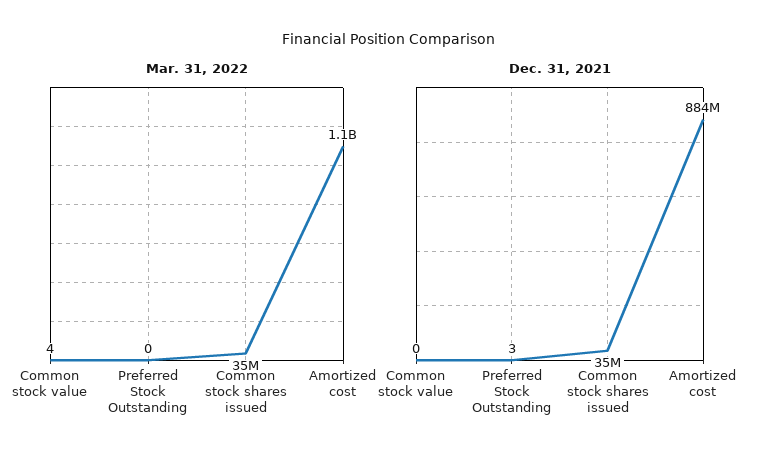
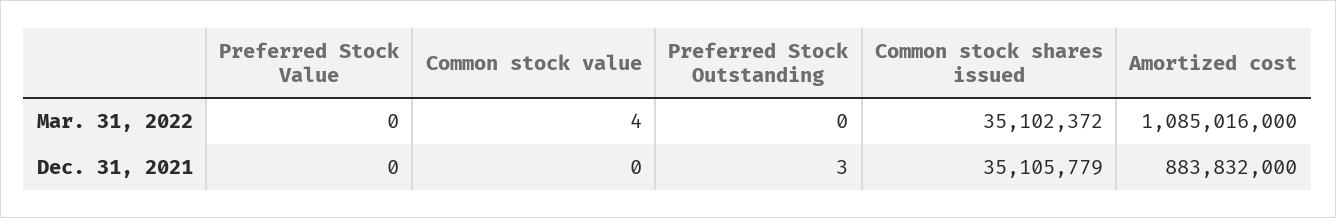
  {
    "Mar. 31, 2022": {
      "Common stock value": 4,
      "Preferred Stock Outstanding": 0,
      "Common stock shares issued": 35102372,
-     "Amortized cost": 1085016000
+     "Amortized cost": 1085016000,
+     "Preferred Stock Value": 0
    },
    "Dec. 31, 2021": {
      "Common stock value": 0,
      "Preferred Stock Outstanding": 3,
      "Common stock shares issued": 35105779,
-     "Amortized cost": 883832000
+     "Amortized cost": 883832000,
+     "Preferred Stock Value": 0
    }
  }

